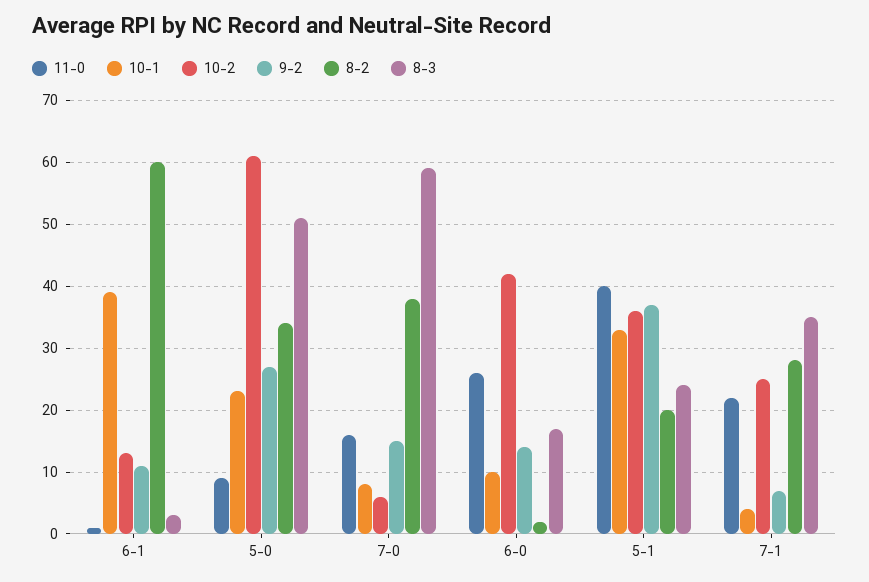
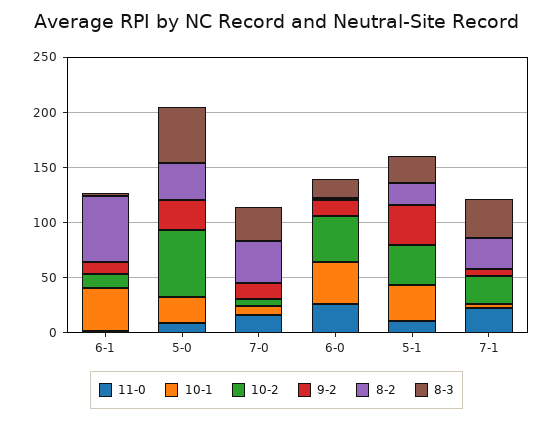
  {
    "11-0": {
      "6-1": 1,
      "5-0": 9,
      "7-0": 16,
      "6-0": 26,
-     "5-1": 40,
+     "5-1": 10,
      "7-1": 22
    },
    "10-1": {
      "6-1": 39,
      "5-0": 23,
      "7-0": 8,
-     "6-0": 10,
+     "6-0": 40,
      "5-1": 33,
      "7-1": 4
    },
    "10-2": {
      "6-1": 13,
      "5-0": 61,
      "7-0": 6,
      "6-0": 42,
      "5-1": 36,
      "7-1": 25
    },
    "9-2": {
      "6-1": 11,
      "5-0": 27,
      "7-0": 15,
      "6-0": 14,
      "5-1": 37,
      "7-1": 7
    },
    "8-2": {
      "6-1": 60,
      "5-0": 34,
      "7-0": 38,
      "6-0": 2,
      "5-1": 20,
      "7-1": 28
    },
    "8-3": {
      "6-1": 3,
      "5-0": 51,
-     "7-0": 59,
+     "7-0": 30,
      "6-0": 17,
      "5-1": 24,
      "7-1": 35
    }
  }

